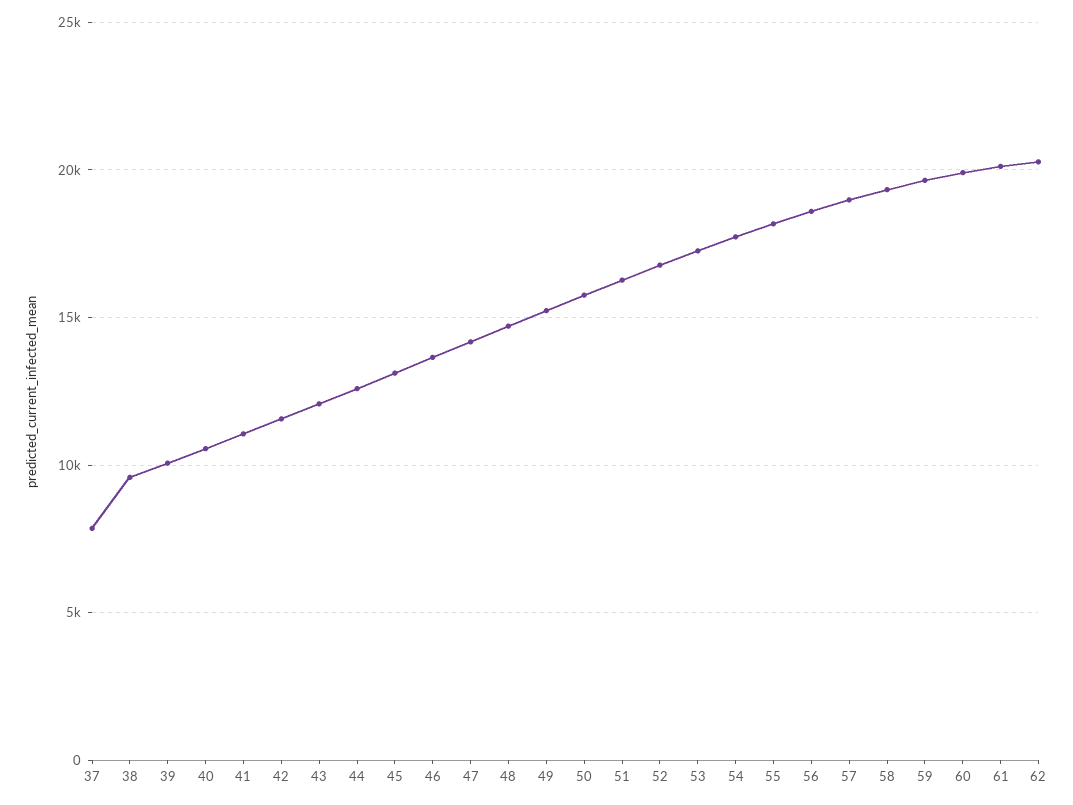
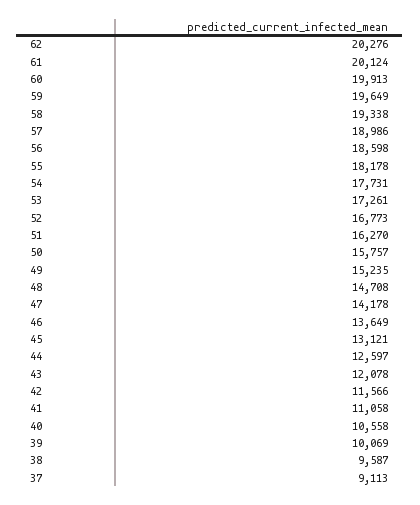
  {
-   "37": 8000,
+   "37": 9113,
    "38": 9587,
    "39": 10069,
    "40": 10558,
    "41": 11058,
    "42": 11566,
    "43": 12078,
    "44": 12597,
    "45": 13121,
    "46": 13649,
    "47": 14178,
    "48": 14708,
    "49": 15235,
    "50": 15757,
    "51": 16270,
    "52": 16773,
    "53": 17261,
    "54": 17731,
    "55": 18178,
    "56": 18598,
    "57": 18986,
    "58": 19338,
    "59": 19649,
    "60": 19913,
    "61": 20124,
    "62": 20276
  }

